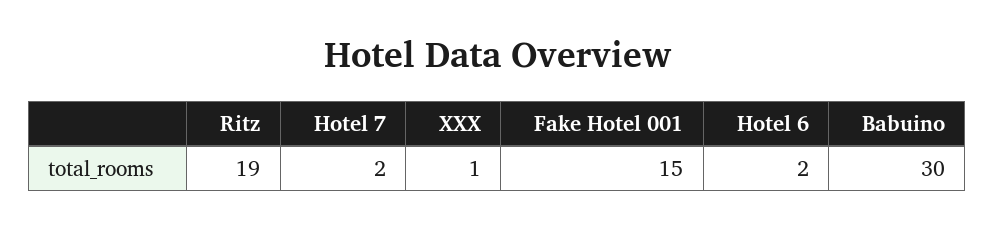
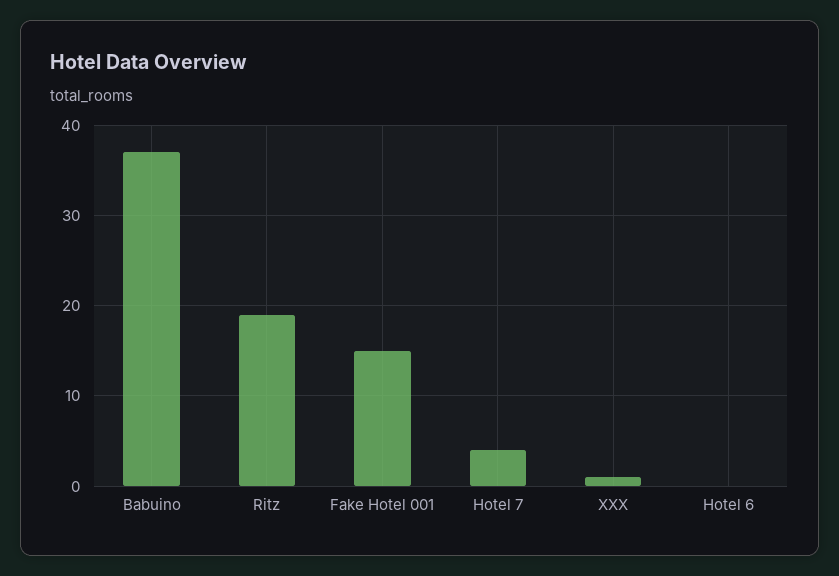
  {
    "Ritz": 19,
-   "Hotel 7": 2,
+   "Hotel 7": 4,
    "XXX": 1,
    "Fake Hotel 001": 15,
-   "Hotel 6": 2,
+   "Hotel 6": 0,
-   "Babuino": 30
+   "Babuino": 37
  }

